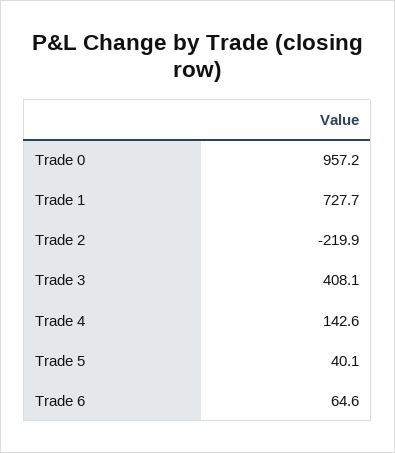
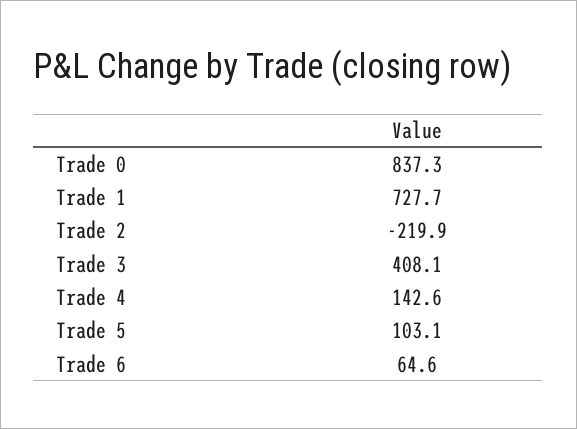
  {
-   "Trade 0": 957.2,
+   "Trade 0": 837.3,
    "Trade 1": 727.7,
    "Trade 2": -219.9,
    "Trade 3": 408.1,
    "Trade 4": 142.6,
-   "Trade 5": 40.1,
+   "Trade 5": 103.1,
    "Trade 6": 64.6
  }

